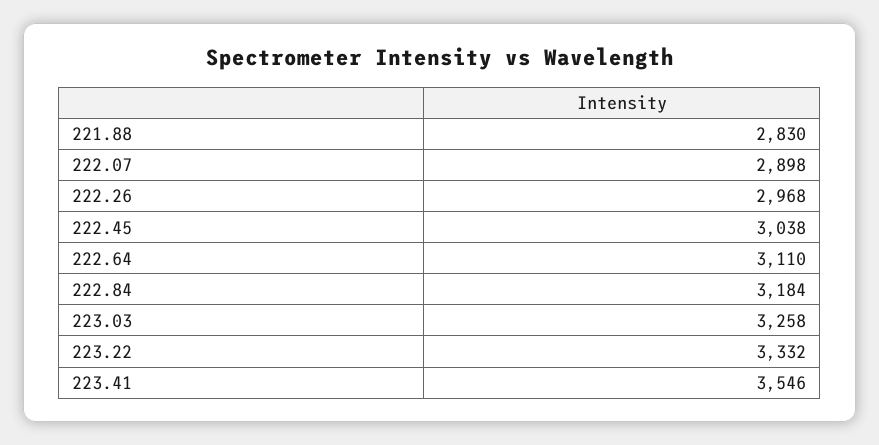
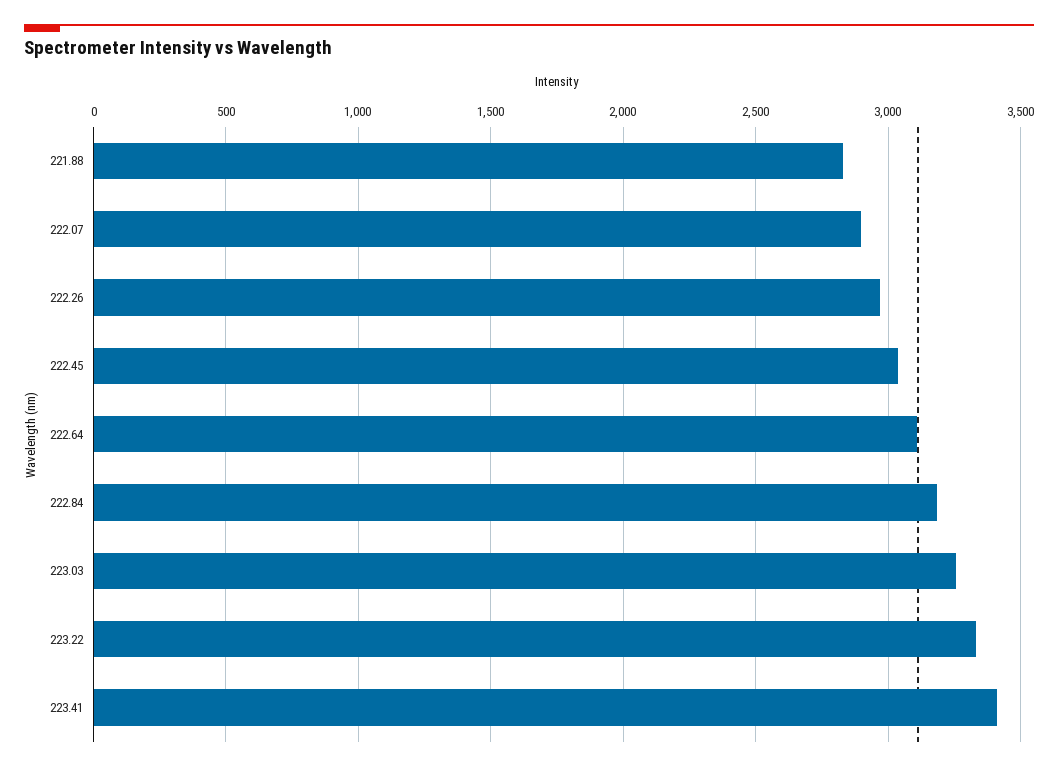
  {
    "221.88": 2830,
    "222.07": 2898,
    "222.26": 2968,
    "222.45": 3038,
    "222.64": 3110,
    "222.84": 3184,
    "223.03": 3258,
    "223.22": 3332,
-   "223.41": 3546
+   "223.41": 3400
  }

